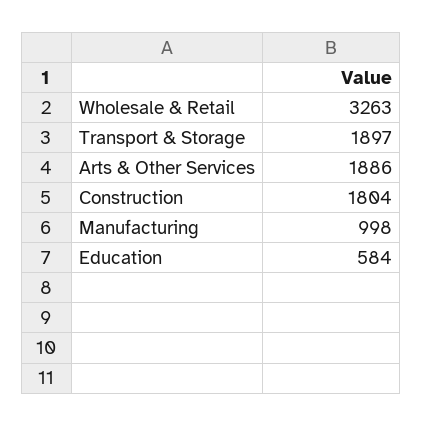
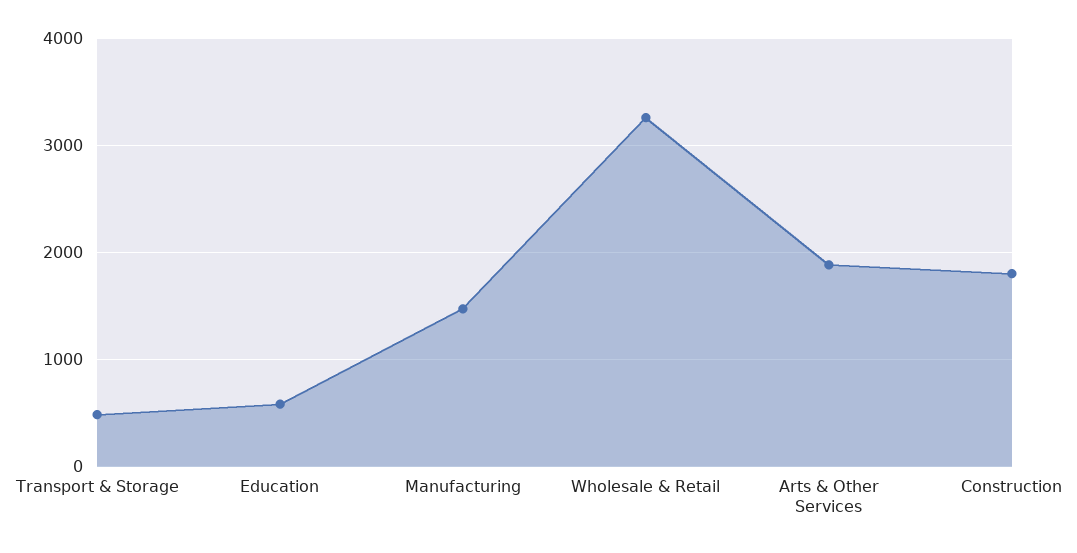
  {
    "Wholesale & Retail": 3263,
-   "Transport & Storage": 1897,
+   "Transport & Storage": 500,
    "Arts & Other Services": 1886,
    "Construction": 1804,
-   "Manufacturing": 998,
+   "Manufacturing": 1500,
    "Education": 584
  }

